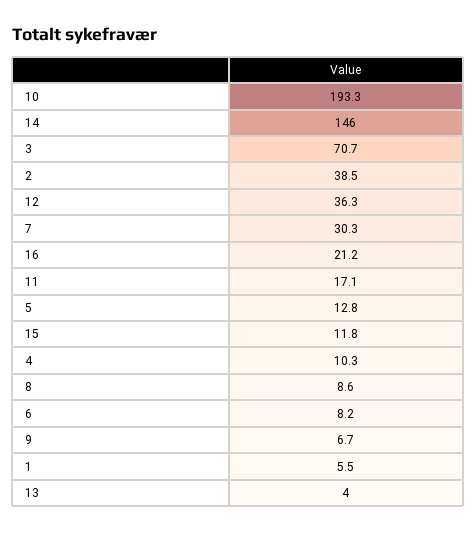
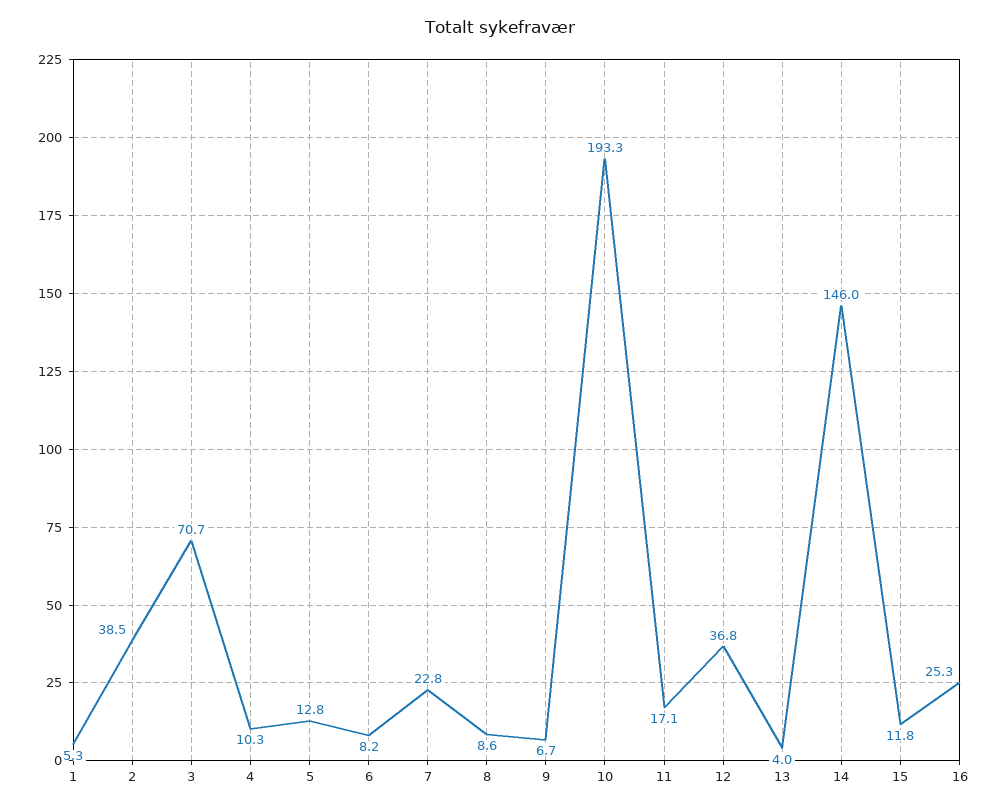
  {
    "10": 193.3,
    "14": 146,
    "3": 70.7,
    "2": 38.5,
-   "12": 36.3,
+   "12": 36.8,
-   "7": 30.3,
+   "7": 22.8,
-   "16": 21.2,
+   "16": 25.3,
    "11": 17.1,
    "5": 12.8,
    "15": 11.8,
    "4": 10.3,
    "8": 8.6,
    "6": 8.2,
    "9": 6.7,
-   "1": 5.5,
+   "1": 5.3,
    "13": 4
  }

